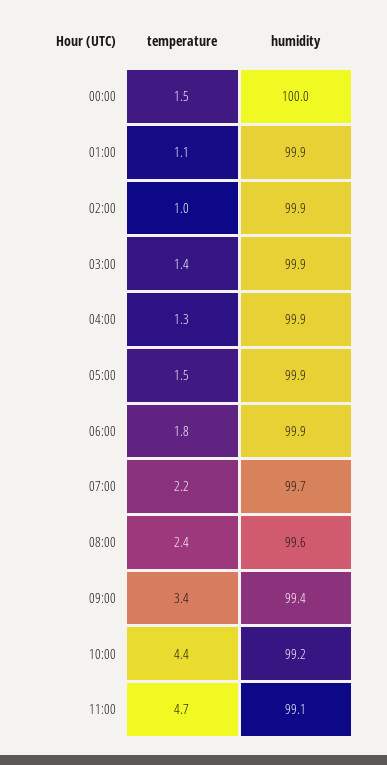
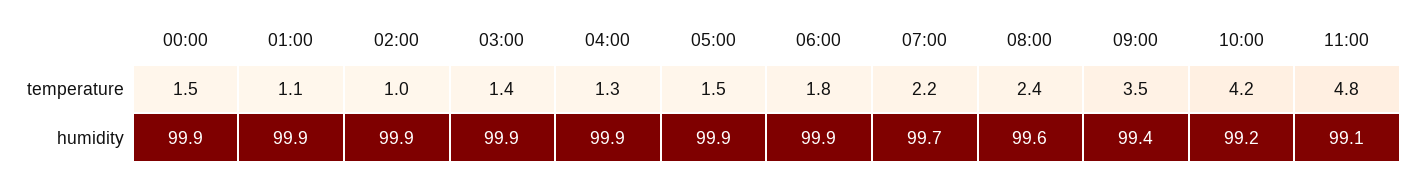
  {
    "temperature": {
      "00:00": 1.5,
      "01:00": 1.1,
      "02:00": 1,
      "03:00": 1.4,
      "04:00": 1.3,
      "05:00": 1.5,
      "06:00": 1.8,
      "07:00": 2.2,
      "08:00": 2.4,
-     "09:00": 3.4,
+     "09:00": 3.5,
-     "10:00": 4.4,
+     "10:00": 4.2,
-     "11:00": 4.7
+     "11:00": 4.8
    },
    "humidity": {
-     "00:00": 100,
+     "00:00": 99.9,
      "01:00": 99.9,
      "02:00": 99.9,
      "03:00": 99.9,
      "04:00": 99.9,
      "05:00": 99.9,
      "06:00": 99.9,
      "07:00": 99.7,
      "08:00": 99.6,
      "09:00": 99.4,
      "10:00": 99.2,
      "11:00": 99.1
    }
  }

